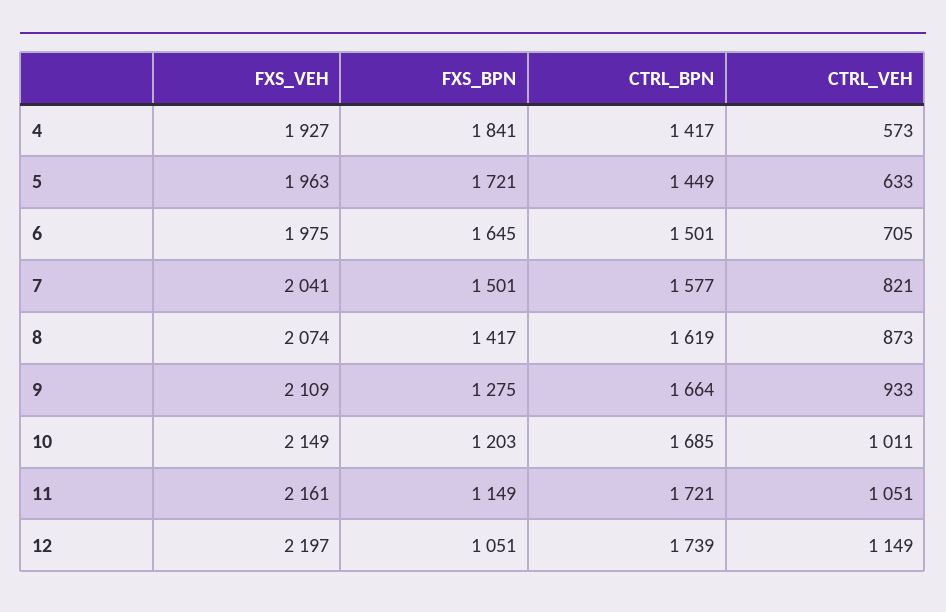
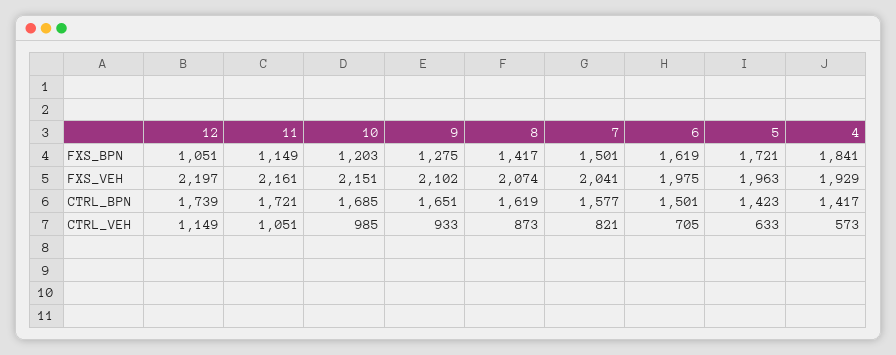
  {
    "FXS_VEH": {
-     "4": 1927,
+     "4": 1929,
      "5": 1963,
      "6": 1975,
      "7": 2041,
      "8": 2074,
-     "9": 2109,
+     "9": 2102,
-     "10": 2149,
+     "10": 2151,
      "11": 2161,
      "12": 2197
    },
    "FXS_BPN": {
      "4": 1841,
      "5": 1721,
-     "6": 1645,
+     "6": 1619,
      "7": 1501,
      "8": 1417,
      "9": 1275,
      "10": 1203,
      "11": 1149,
      "12": 1051
    },
    "CTRL_BPN": {
      "4": 1417,
-     "5": 1449,
+     "5": 1423,
      "6": 1501,
      "7": 1577,
      "8": 1619,
-     "9": 1664,
+     "9": 1651,
      "10": 1685,
      "11": 1721,
      "12": 1739
    },
    "CTRL_VEH": {
      "4": 573,
      "5": 633,
      "6": 705,
      "7": 821,
      "8": 873,
      "9": 933,
-     "10": 1011,
+     "10": 985,
      "11": 1051,
      "12": 1149
    }
  }

